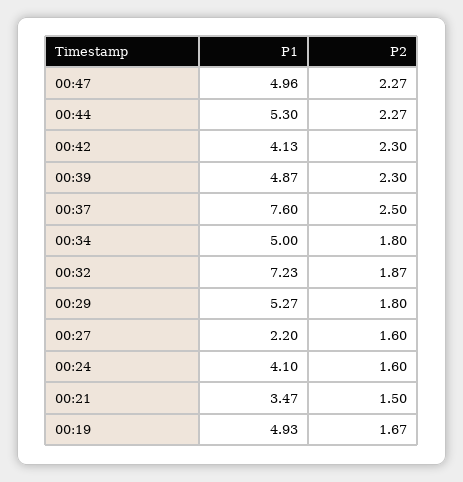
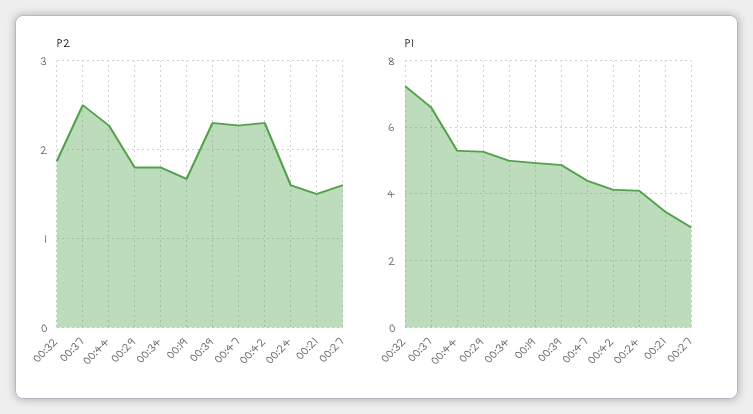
  {
    "P1": {
-     "00:47": 4.96,
+     "00:47": 4.4,
      "00:44": 5.3,
      "00:42": 4.13,
      "00:39": 4.87,
-     "00:37": 7.6,
+     "00:37": 6.6,
      "00:34": 5,
      "00:32": 7.23,
      "00:29": 5.27,
-     "00:27": 2.2,
+     "00:27": 3,
      "00:24": 4.1,
      "00:21": 3.47,
      "00:19": 4.93
    },
    "P2": {
      "00:47": 2.27,
      "00:44": 2.27,
      "00:42": 2.3,
      "00:39": 2.3,
      "00:37": 2.5,
      "00:34": 1.8,
      "00:32": 1.87,
      "00:29": 1.8,
      "00:27": 1.6,
      "00:24": 1.6,
      "00:21": 1.5,
      "00:19": 1.67
    }
  }

